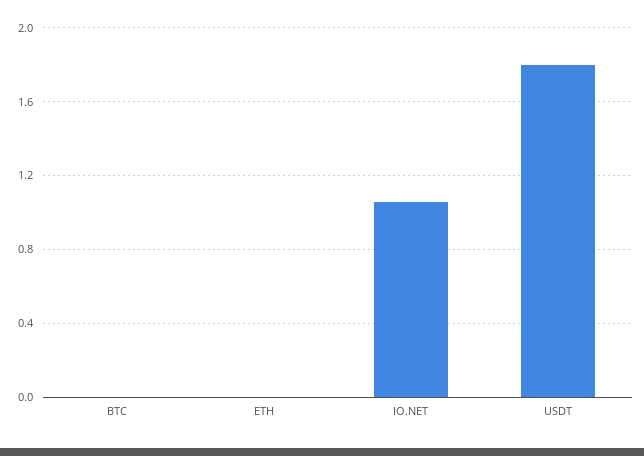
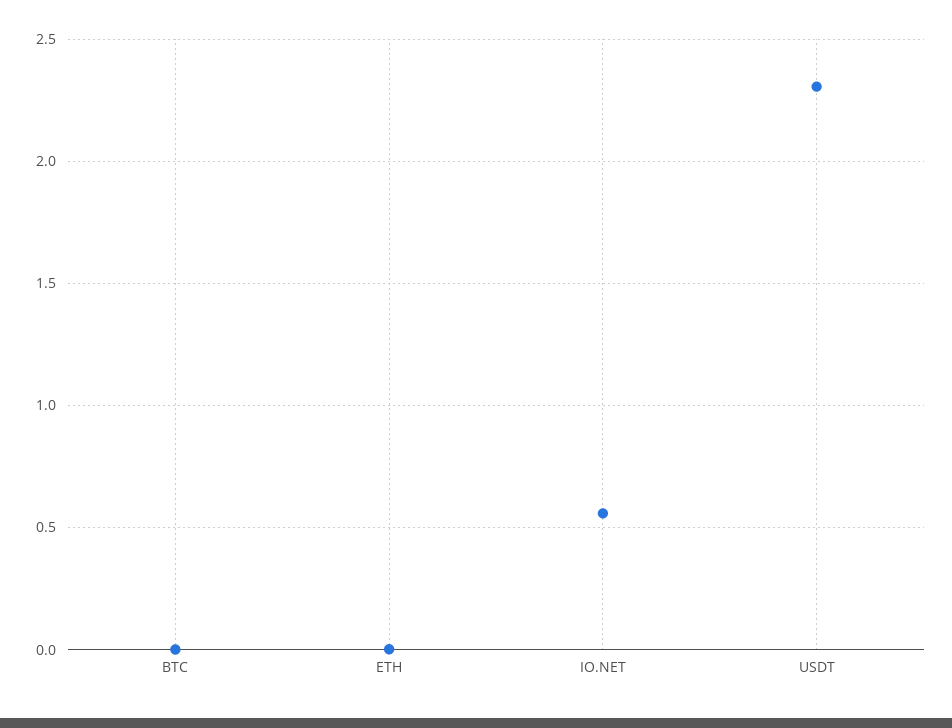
  {
    "BTC": 0,
    "ETH": 0,
-   "IO.NET": 1.05,
+   "IO.NET": 0.55,
-   "USDT": 1.8
+   "USDT": 2.3
  }

